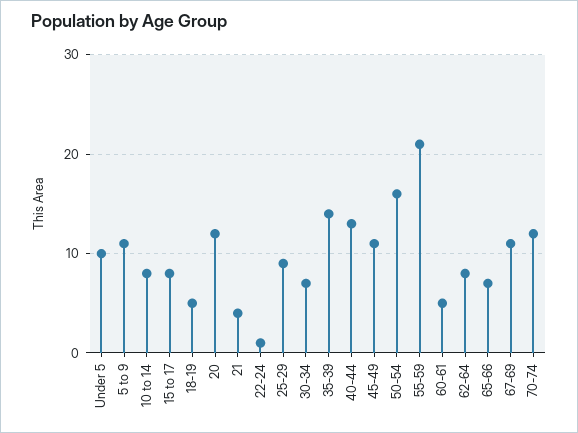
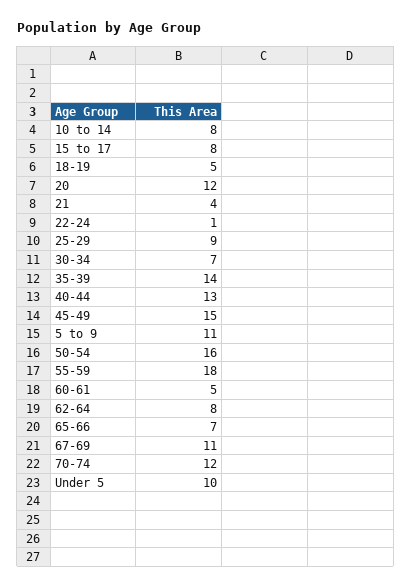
  {
    "Under 5": 10,
    "5 to 9": 11,
    "10 to 14": 8,
    "15 to 17": 8,
    "18-19": 5,
    "20": 12,
    "21": 4,
    "22-24": 1,
    "25-29": 9,
    "30-34": 7,
    "35-39": 14,
    "40-44": 13,
-   "45-49": 11,
+   "45-49": 15,
    "50-54": 16,
-   "55-59": 21,
+   "55-59": 18,
    "60-61": 5,
    "62-64": 8,
    "65-66": 7,
    "67-69": 11,
    "70-74": 12
  }

